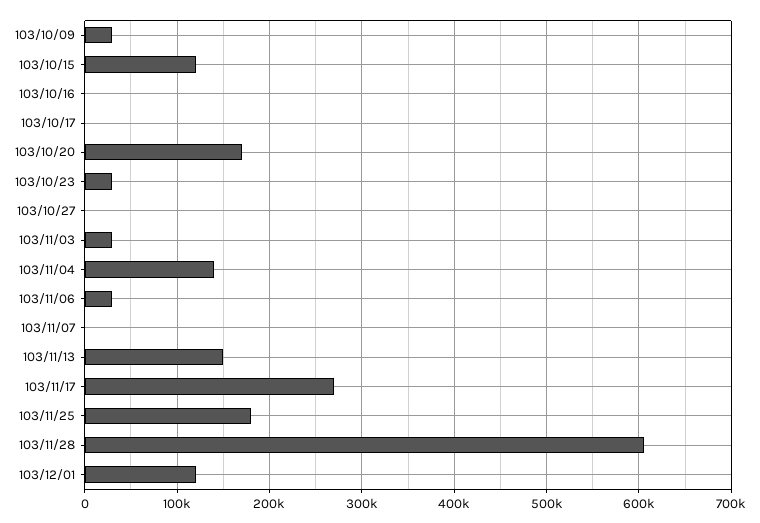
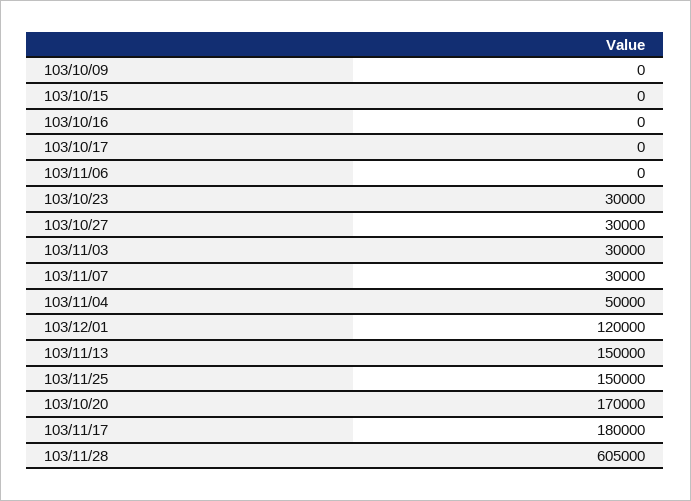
  {
-   "103/10/09": 30000,
+   "103/10/09": 0,
-   "103/10/15": 120000,
+   "103/10/15": 0,
    "103/10/16": 0,
    "103/10/17": 0,
    "103/10/20": 170000,
    "103/10/23": 30000,
-   "103/10/27": 0,
+   "103/10/27": 30000,
    "103/11/03": 30000,
-   "103/11/04": 140000,
+   "103/11/04": 50000,
-   "103/11/06": 30000,
+   "103/11/06": 0,
-   "103/11/07": 0,
+   "103/11/07": 30000,
    "103/11/13": 150000,
-   "103/11/17": 270000,
+   "103/11/17": 180000,
-   "103/11/25": 180000,
+   "103/11/25": 150000,
    "103/11/28": 605000,
    "103/12/01": 120000
  }

